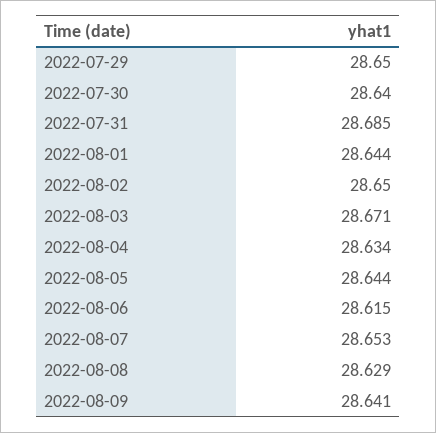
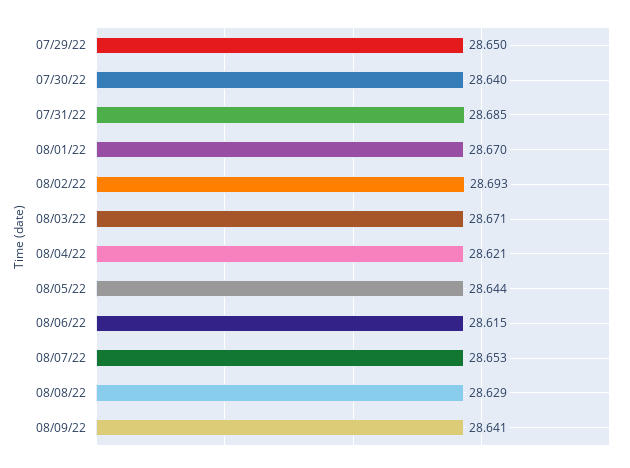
  {
    "2022-07-29": 28.65,
    "2022-07-30": 28.64,
    "2022-07-31": 28.685,
-   "2022-08-01": 28.644,
+   "2022-08-01": 28.67,
-   "2022-08-02": 28.65,
+   "2022-08-02": 28.693,
    "2022-08-03": 28.671,
-   "2022-08-04": 28.634,
+   "2022-08-04": 28.621,
    "2022-08-05": 28.644,
    "2022-08-06": 28.615,
    "2022-08-07": 28.653,
    "2022-08-08": 28.629,
    "2022-08-09": 28.641
  }

